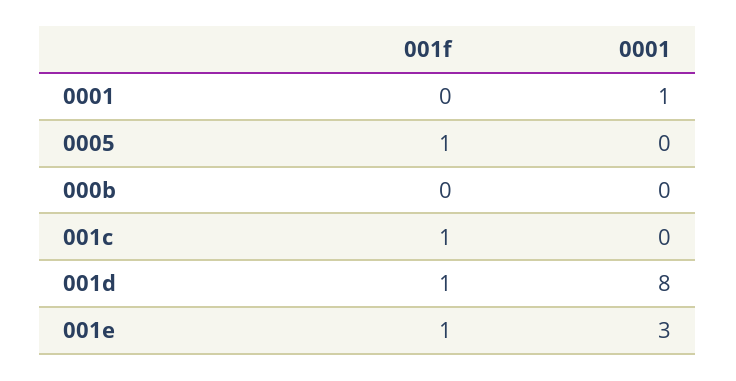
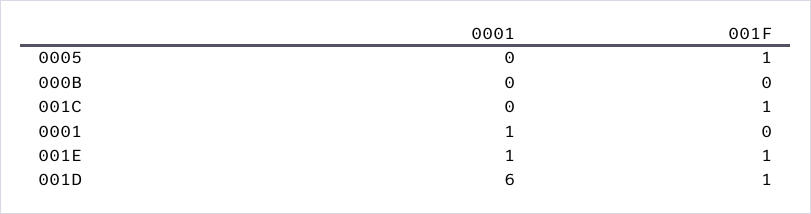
  {
    "001f": {
      "0001": 0,
      "0005": 1,
      "000b": 0,
      "001c": 1,
      "001d": 1,
      "001e": 1
    },
    "0001": {
      "0001": 1,
      "0005": 0,
      "000b": 0,
      "001c": 0,
-     "001d": 8,
+     "001d": 6,
-     "001e": 3
+     "001e": 1
    }
  }

